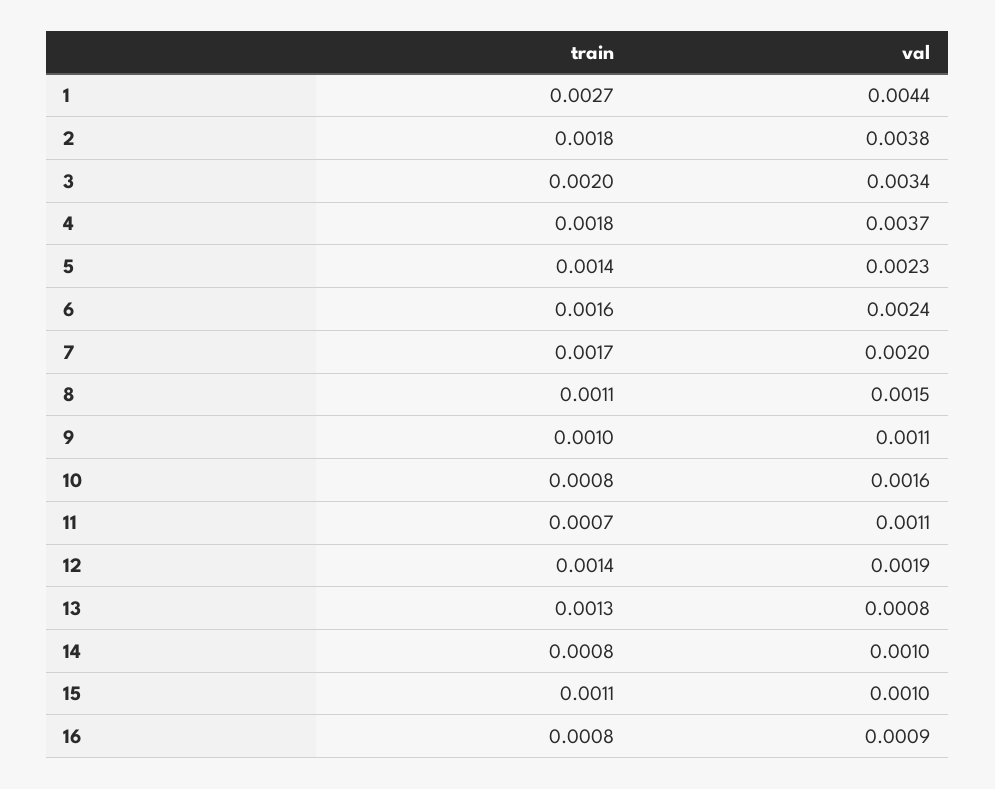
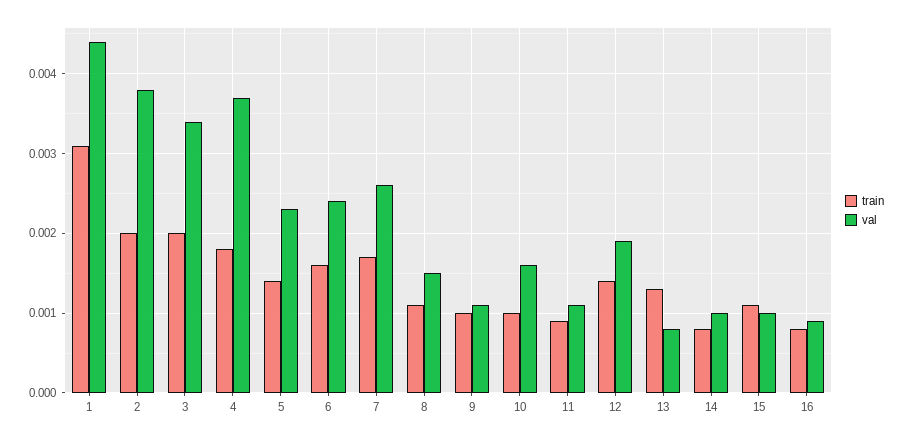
  {
    "train": {
-     "1": 0.0027,
+     "1": 0.0031,
-     "2": 0.0018,
+     "2": 0.002,
      "3": 0.002,
      "4": 0.0018,
      "5": 0.0014,
      "6": 0.0016,
      "7": 0.0017,
      "8": 0.0011,
      "9": 0.001,
-     "10": 0.0008,
+     "10": 0.001,
-     "11": 0.0007,
+     "11": 0.0009,
      "12": 0.0014,
      "13": 0.0013,
      "14": 0.0008,
      "15": 0.0011,
      "16": 0.0008
    },
    "val": {
      "1": 0.0044,
      "2": 0.0038,
      "3": 0.0034,
      "4": 0.0037,
      "5": 0.0023,
      "6": 0.0024,
-     "7": 0.002,
+     "7": 0.0026,
      "8": 0.0015,
      "9": 0.0011,
      "10": 0.0016,
      "11": 0.0011,
      "12": 0.0019,
      "13": 0.0008,
      "14": 0.001,
      "15": 0.001,
      "16": 0.0009
    }
  }

